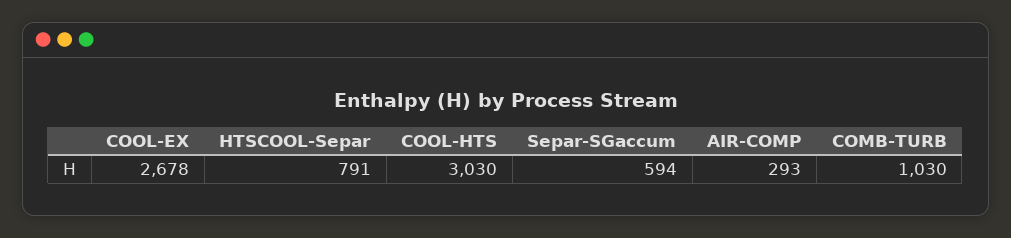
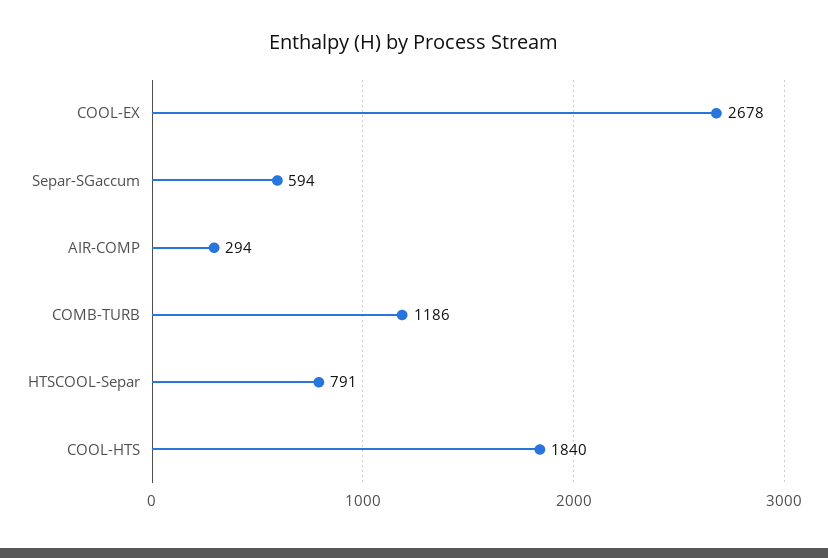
  {
    "COOL-EX": 2678,
    "HTSCOOL-Separ": 791,
-   "COOL-HTS": 3030,
+   "COOL-HTS": 1840,
    "Separ-SGaccum": 594,
-   "AIR-COMP": 293,
+   "AIR-COMP": 294,
-   "COMB-TURB": 1030
+   "COMB-TURB": 1186
  }

